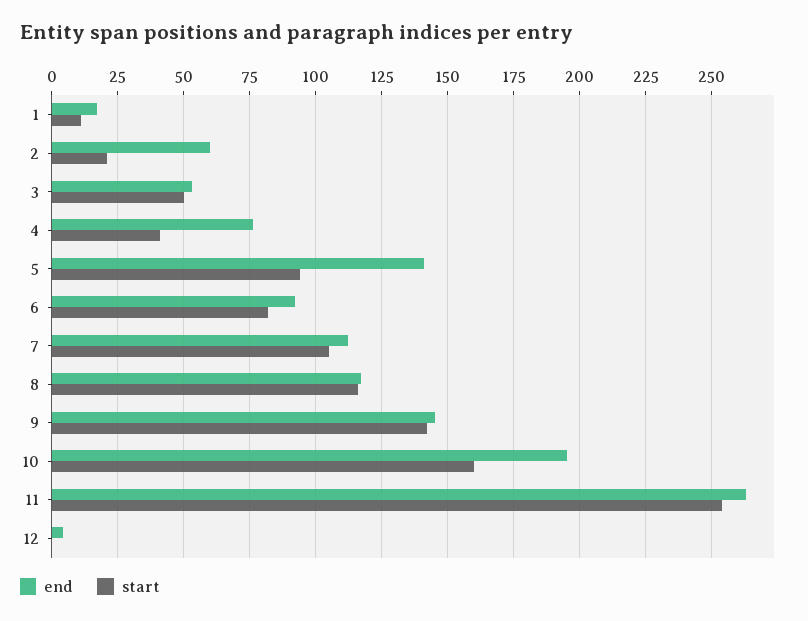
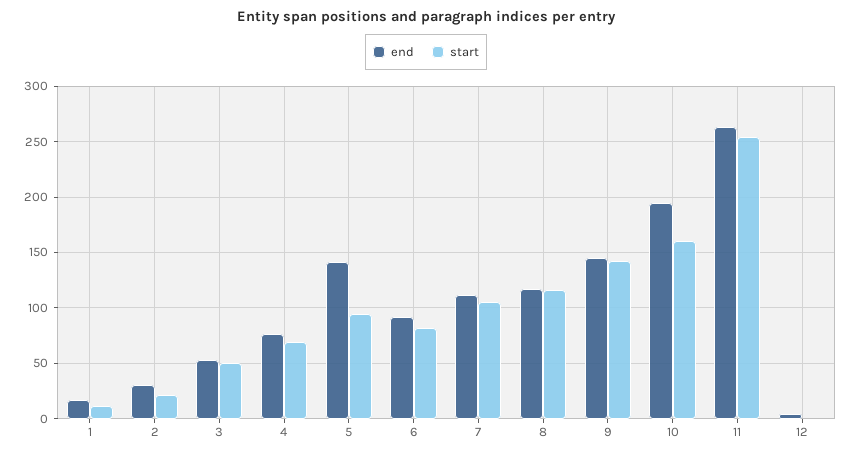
  {
    "end": {
      "1": 15,
-     "2": 60,
+     "2": 30,
      "3": 55,
      "4": 75,
      "5": 140,
      "6": 90,
      "7": 110,
      "8": 115,
      "9": 145,
      "10": 195,
      "11": 265,
      "12": 5
    },
    "start": {
      "1": 10,
      "2": 20,
      "3": 50,
-     "4": 40,
+     "4": 70,
      "5": 95,
      "6": 80,
      "7": 105,
      "8": 115,
      "9": 140,
      "10": 160,
      "11": 255,
      "12": 0
    }
  }

